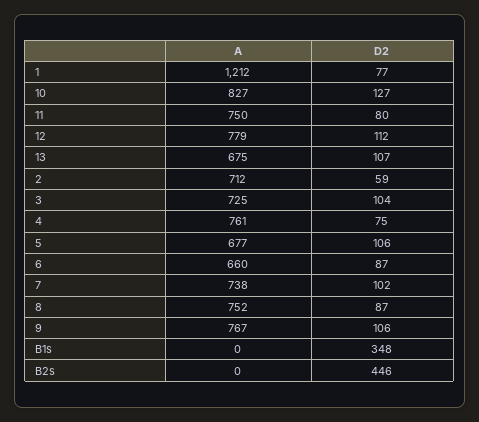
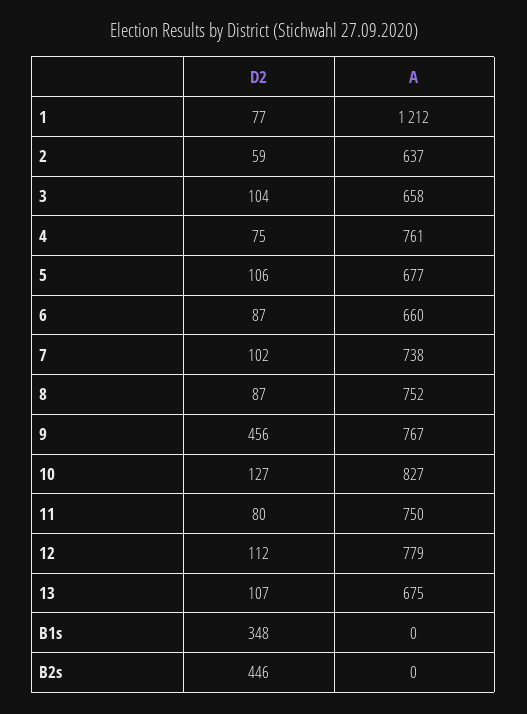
  {
    "A": {
      "1": 1212,
      "10": 827,
      "11": 750,
      "12": 779,
      "13": 675,
-     "2": 712,
+     "2": 637,
-     "3": 725,
+     "3": 658,
      "4": 761,
      "5": 677,
      "6": 660,
      "7": 738,
      "8": 752,
      "9": 767,
      "B1s": 0,
      "B2s": 0
    },
    "D2": {
      "1": 77,
      "10": 127,
      "11": 80,
      "12": 112,
      "13": 107,
      "2": 59,
      "3": 104,
      "4": 75,
      "5": 106,
      "6": 87,
      "7": 102,
      "8": 87,
-     "9": 106,
+     "9": 456,
      "B1s": 348,
      "B2s": 446
    }
  }

